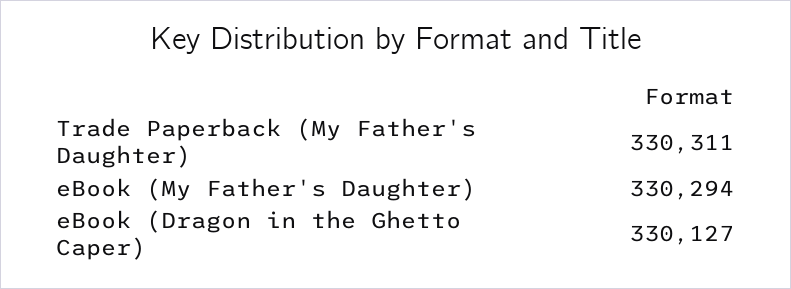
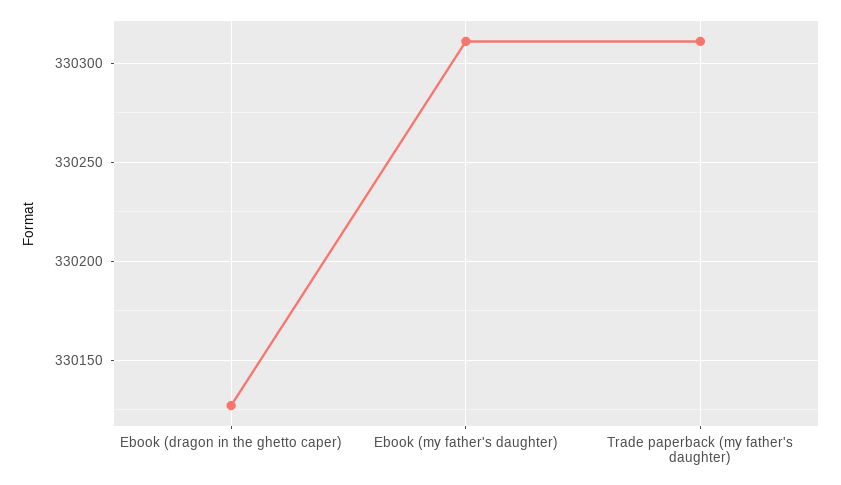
  {
    "Trade Paperback (My Father's Daughter)": 330311,
-   "eBook (My Father's Daughter)": 330294,
+   "eBook (My Father's Daughter)": 330310,
    "eBook (Dragon in the Ghetto Caper)": 330127
  }

